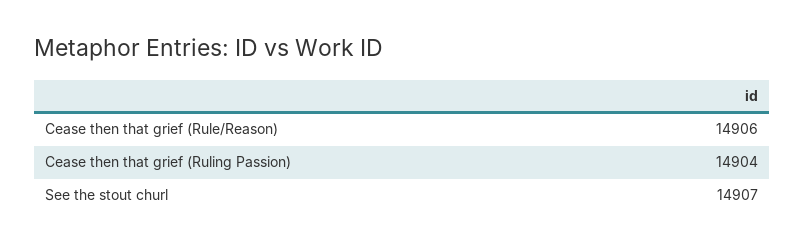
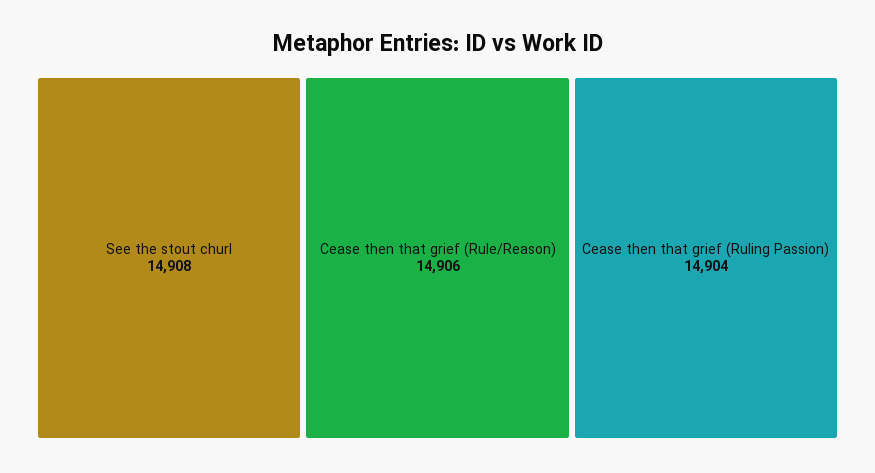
  {
    "Cease then that grief (Rule/Reason)": 14906,
    "Cease then that grief (Ruling Passion)": 14904,
-   "See the stout churl": 14907
+   "See the stout churl": 14908
  }

